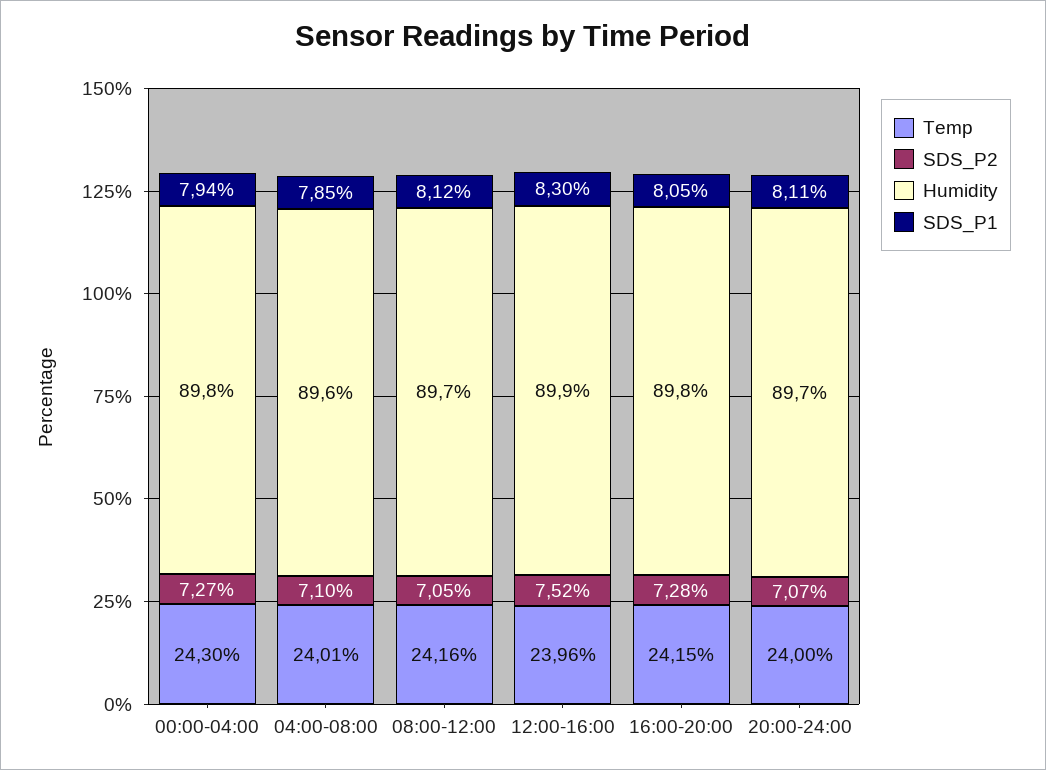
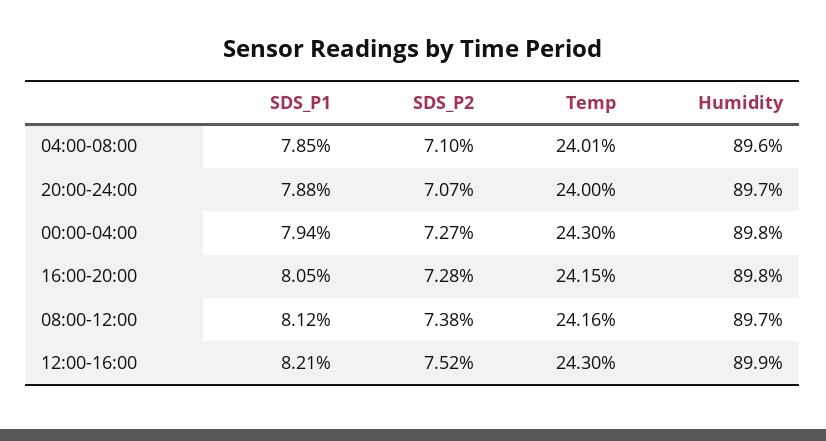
  {
    "Temp": {
      "00:00-04:00": 24.3,
      "04:00-08:00": 24.01,
      "08:00-12:00": 24.16,
-     "12:00-16:00": 23.96,
+     "12:00-16:00": 24.3,
      "16:00-20:00": 24.15,
      "20:00-24:00": 24
    },
    "SDS_P2": {
      "00:00-04:00": 7.27,
      "04:00-08:00": 7.1,
-     "08:00-12:00": 7.05,
+     "08:00-12:00": 7.38,
      "12:00-16:00": 7.52,
      "16:00-20:00": 7.28,
      "20:00-24:00": 7.07
    },
    "Humidity": {
      "00:00-04:00": 89.8,
      "04:00-08:00": 89.6,
      "08:00-12:00": 89.7,
      "12:00-16:00": 89.9,
      "16:00-20:00": 89.8,
      "20:00-24:00": 89.7
    },
    "SDS_P1": {
      "00:00-04:00": 7.94,
      "04:00-08:00": 7.85,
      "08:00-12:00": 8.12,
-     "12:00-16:00": 8.3,
+     "12:00-16:00": 8.21,
      "16:00-20:00": 8.05,
-     "20:00-24:00": 8.11
+     "20:00-24:00": 7.88
    }
  }

